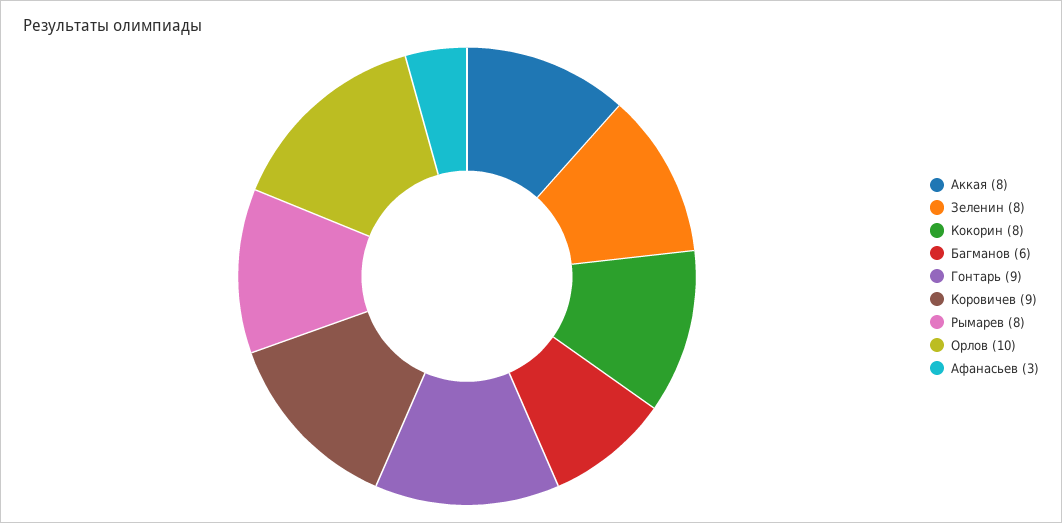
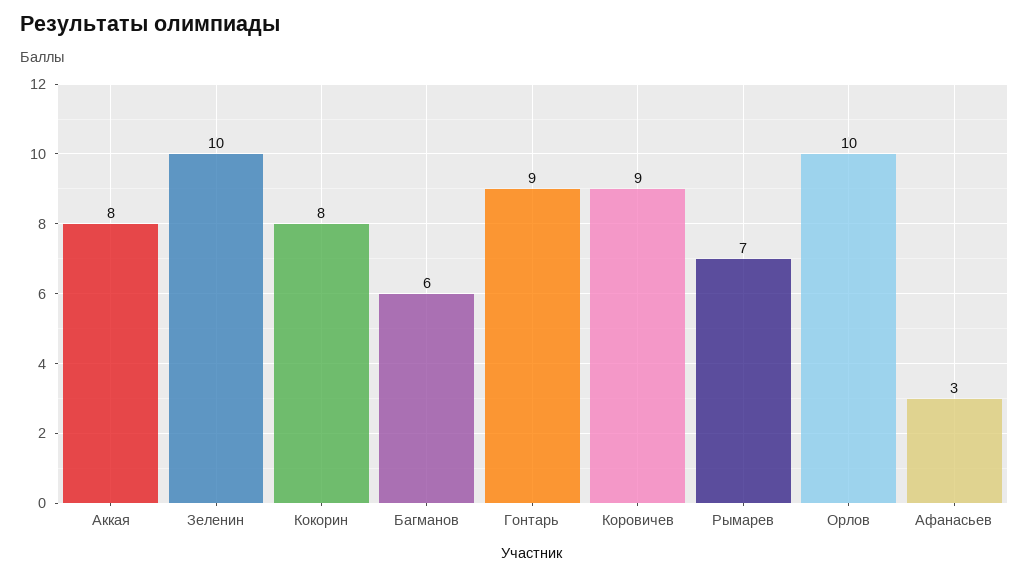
  {
    "Аккая": 8,
-   "Зеленин": 8,
+   "Зеленин": 10,
    "Кокорин": 8,
    "Багманов": 6,
    "Гонтарь": 9,
    "Коровичев": 9,
-   "Рымарев": 8,
+   "Рымарев": 7,
    "Орлов": 10,
    "Афанасьев": 3
  }

